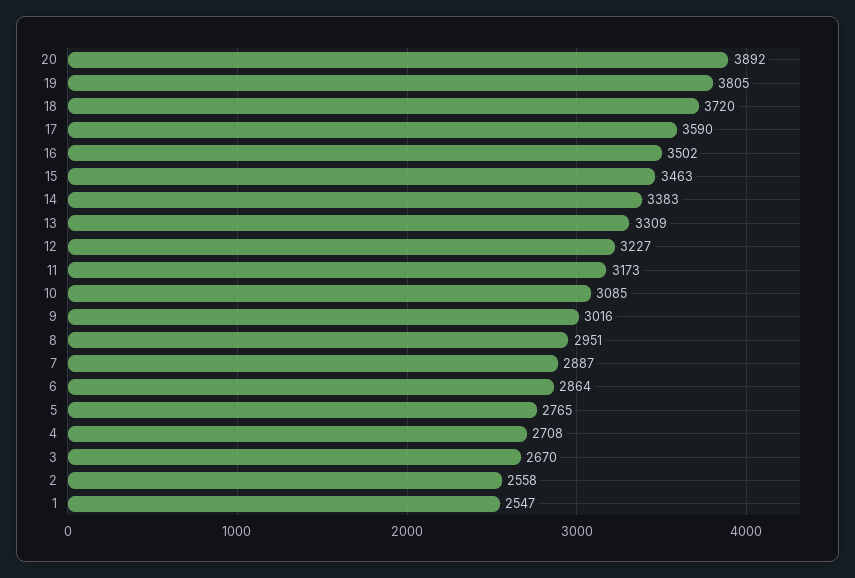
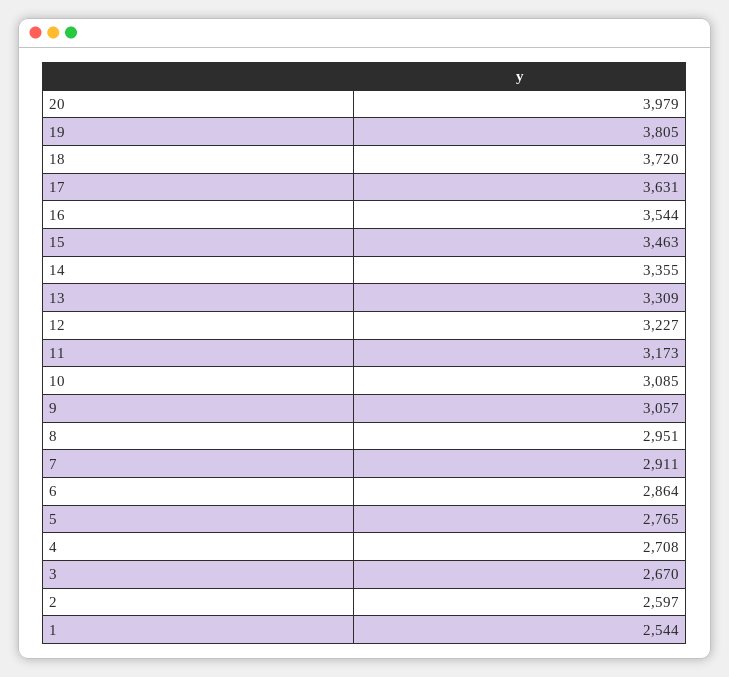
  {
-   "20": 3892,
+   "20": 3979,
    "19": 3805,
    "18": 3720,
-   "17": 3590,
+   "17": 3631,
-   "16": 3502,
+   "16": 3544,
    "15": 3463,
-   "14": 3383,
+   "14": 3355,
    "13": 3309,
    "12": 3227,
    "11": 3173,
    "10": 3085,
-   "9": 3016,
+   "9": 3057,
    "8": 2951,
-   "7": 2887,
+   "7": 2911,
    "6": 2864,
    "5": 2765,
    "4": 2708,
    "3": 2670,
-   "2": 2558,
+   "2": 2597,
-   "1": 2547
+   "1": 2544
  }

